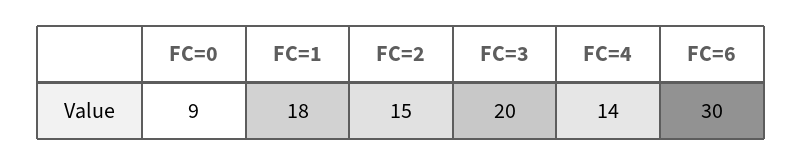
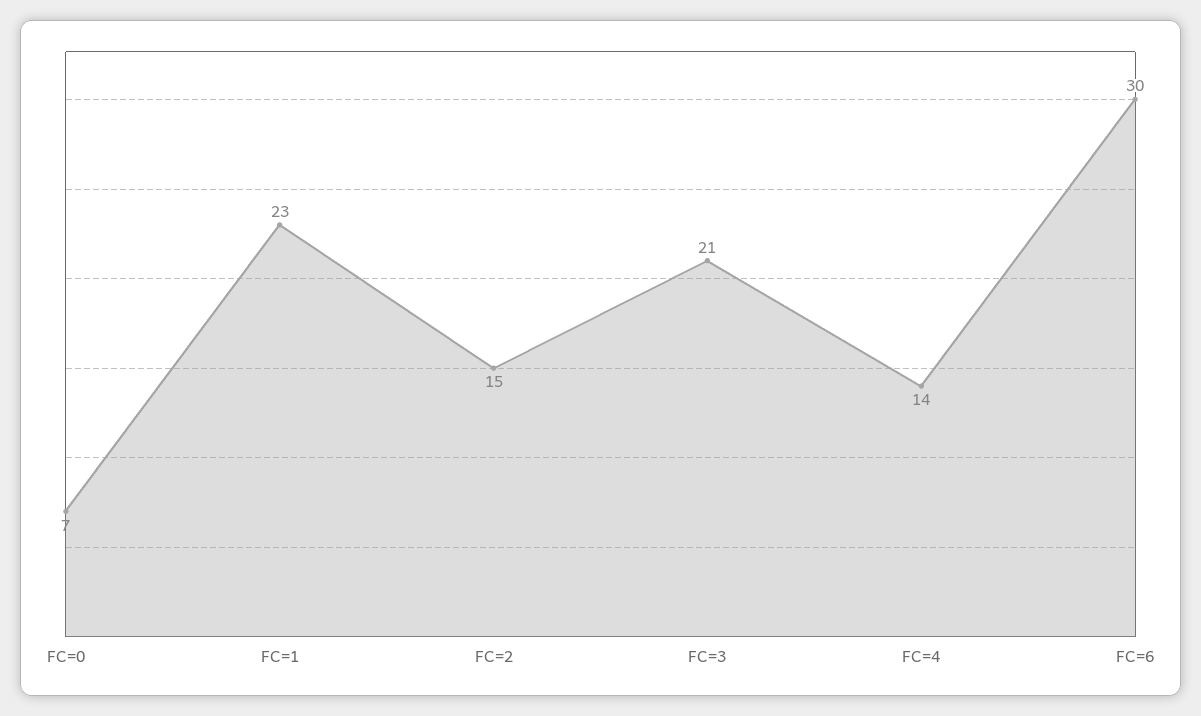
  {
-   "FC=0": 9,
+   "FC=0": 7,
-   "FC=1": 18,
+   "FC=1": 23,
    "FC=2": 15,
-   "FC=3": 20,
+   "FC=3": 21,
    "FC=4": 14,
    "FC=6": 30
  }

